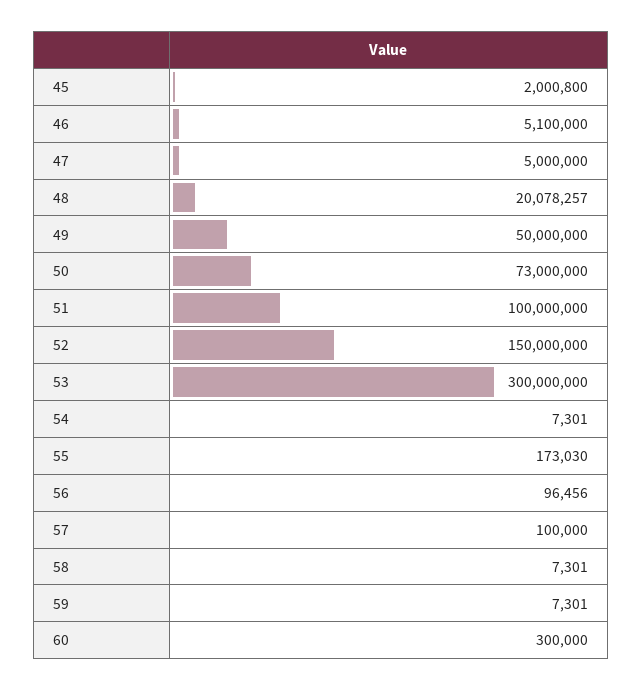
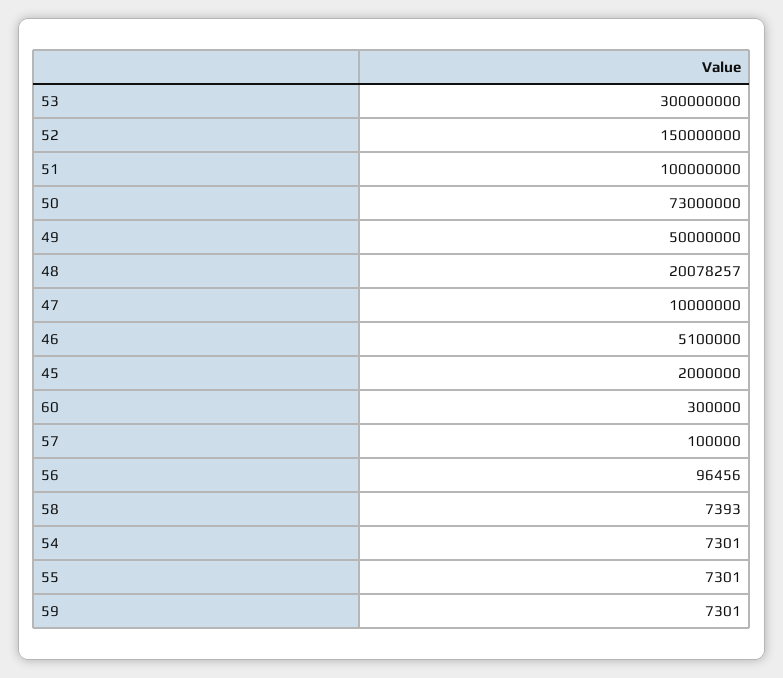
  {
-   "45": 2000800,
+   "45": 2000000,
    "46": 5100000,
-   "47": 5000000,
+   "47": 10000000,
    "48": 20078257,
    "49": 50000000,
    "50": 73000000,
    "51": 100000000,
    "52": 150000000,
    "53": 300000000,
    "54": 7301,
-   "55": 173030,
+   "55": 7301,
    "56": 96456,
    "57": 100000,
-   "58": 7301,
+   "58": 7393,
    "59": 7301,
    "60": 300000
  }

